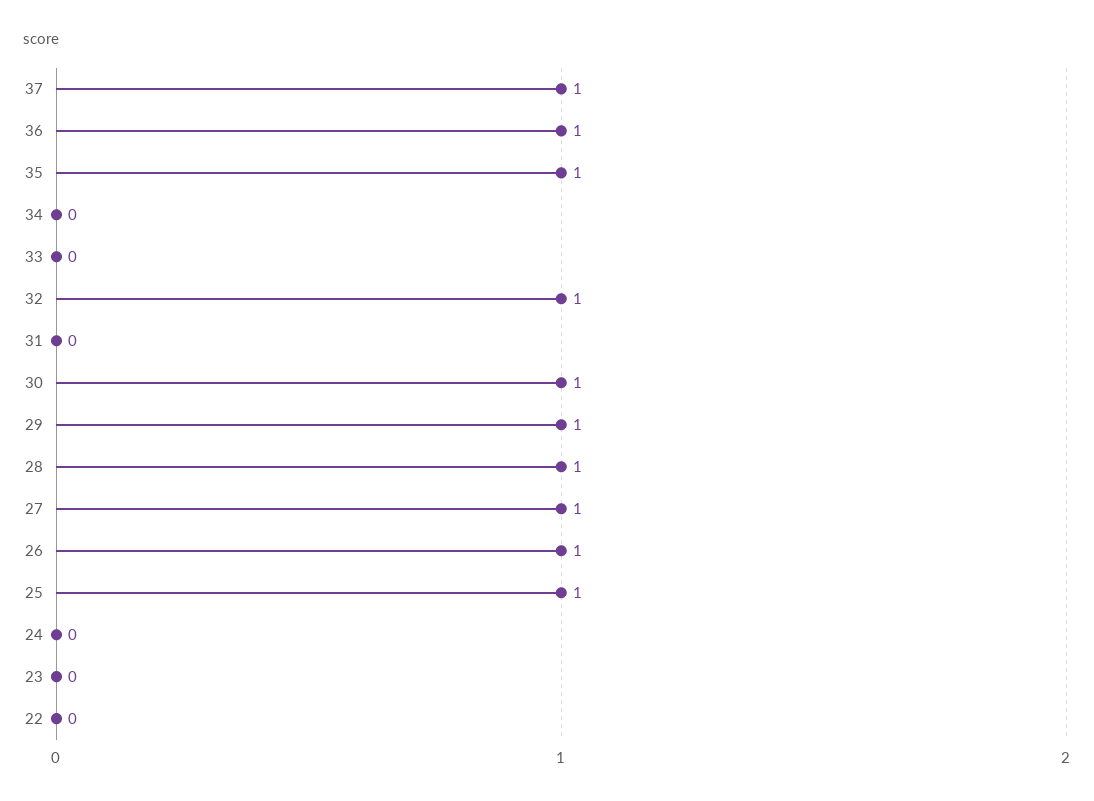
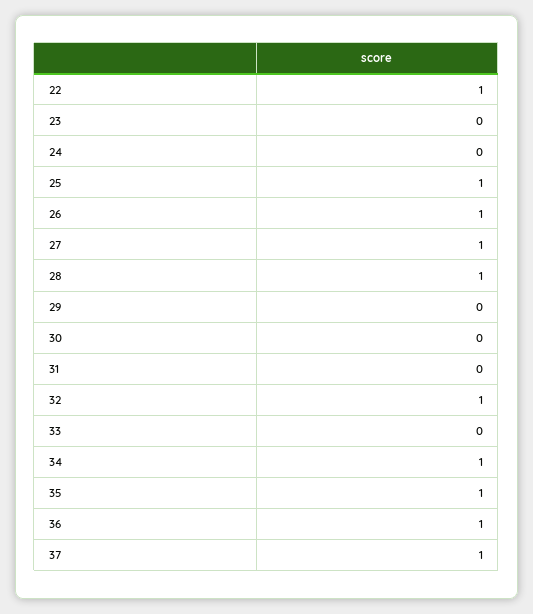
  {
    "37": 1,
    "36": 1,
    "35": 1,
-   "34": 0,
+   "34": 1,
    "33": 0,
    "32": 1,
    "31": 0,
-   "30": 1,
+   "30": 0,
-   "29": 1,
+   "29": 0,
    "28": 1,
    "27": 1,
    "26": 1,
    "25": 1,
    "24": 0,
    "23": 0,
-   "22": 0
+   "22": 1
  }

